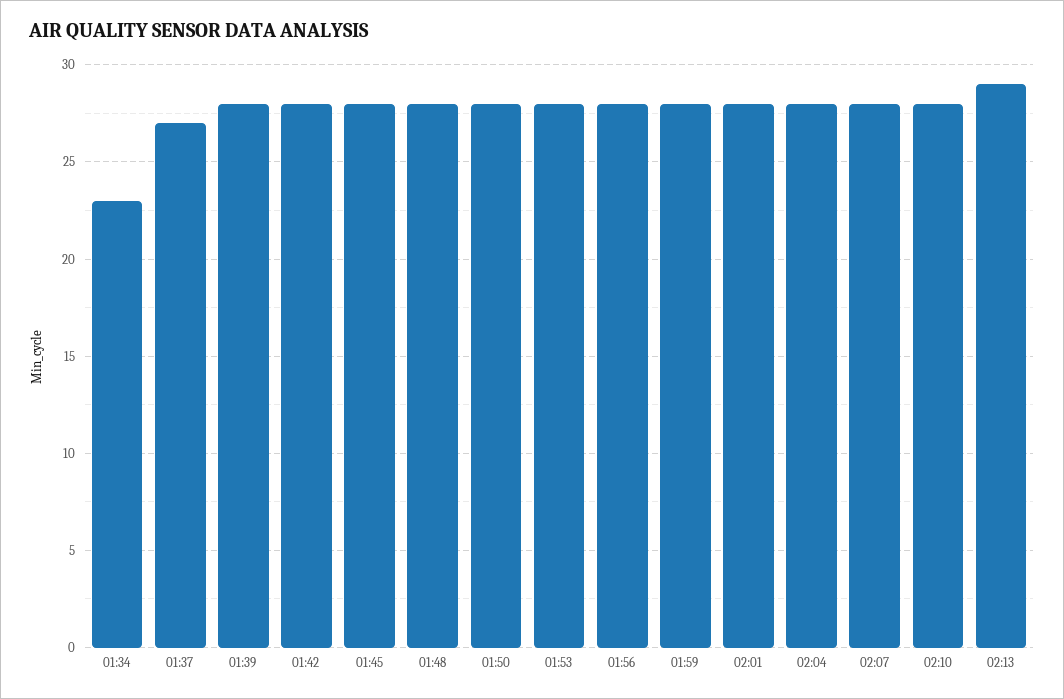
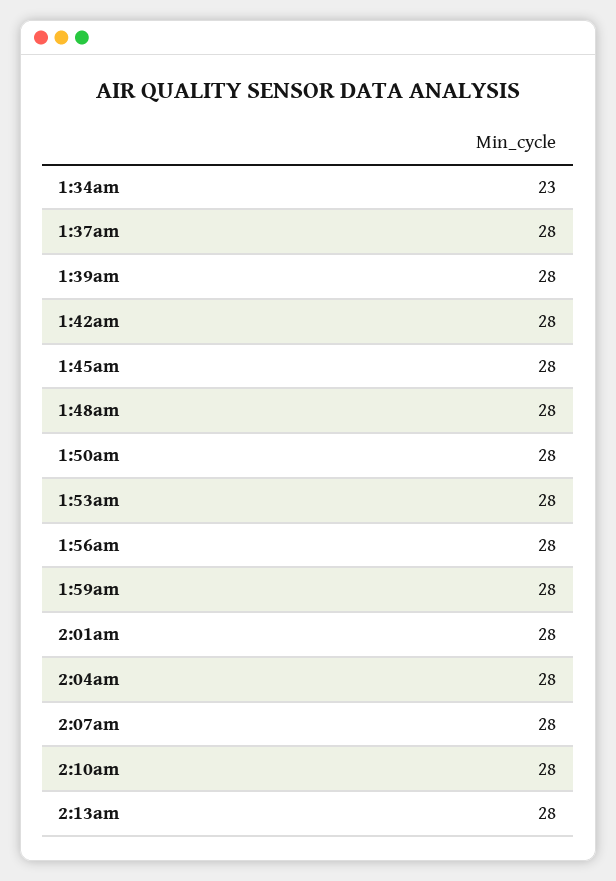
  {
    "01:34": 23,
-   "01:37": 27,
+   "01:37": 28,
    "01:39": 28,
    "01:42": 28,
    "01:45": 28,
    "01:48": 28,
    "01:50": 28,
    "01:53": 28,
    "01:56": 28,
    "01:59": 28,
    "02:01": 28,
    "02:04": 28,
    "02:07": 28,
    "02:10": 28,
-   "02:13": 29
+   "02:13": 28
  }

